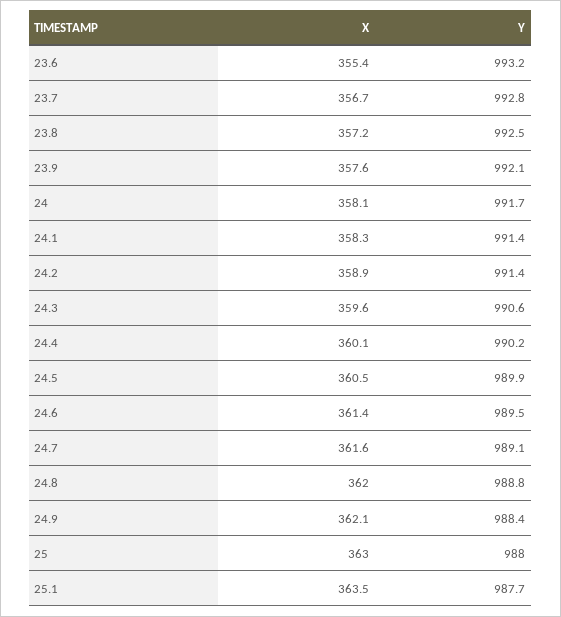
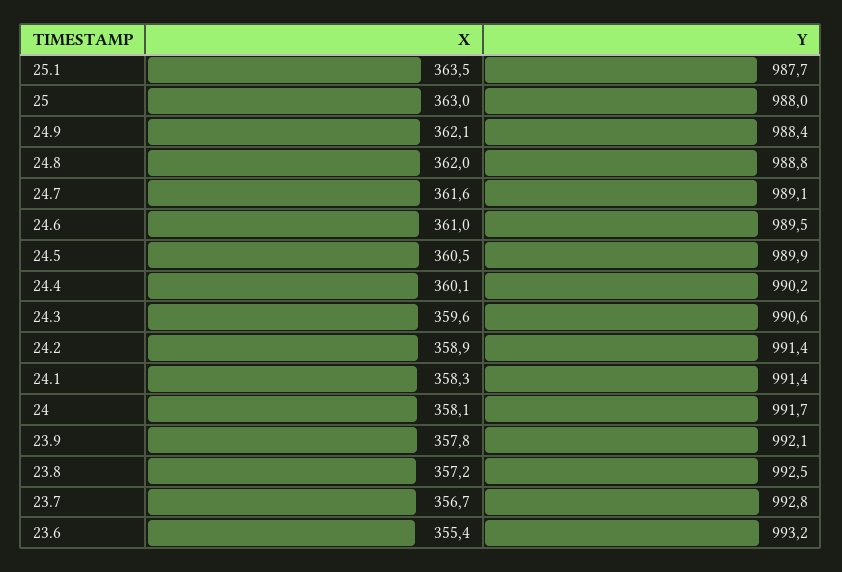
  {
    "X": {
      "23.6": 355.4,
      "23.7": 356.7,
      "23.8": 357.2,
-     "23.9": 357.6,
+     "23.9": 357.8,
      "24": 358.1,
      "24.1": 358.3,
      "24.2": 358.9,
      "24.3": 359.6,
      "24.4": 360.1,
      "24.5": 360.5,
-     "24.6": 361.4,
+     "24.6": 361,
      "24.7": 361.6,
      "24.8": 362,
      "24.9": 362.1,
      "25": 363,
      "25.1": 363.5
    },
    "Y": {
      "23.6": 993.2,
      "23.7": 992.8,
      "23.8": 992.5,
      "23.9": 992.1,
      "24": 991.7,
      "24.1": 991.4,
      "24.2": 991.4,
      "24.3": 990.6,
      "24.4": 990.2,
      "24.5": 989.9,
      "24.6": 989.5,
      "24.7": 989.1,
      "24.8": 988.8,
      "24.9": 988.4,
      "25": 988,
      "25.1": 987.7
    }
  }

